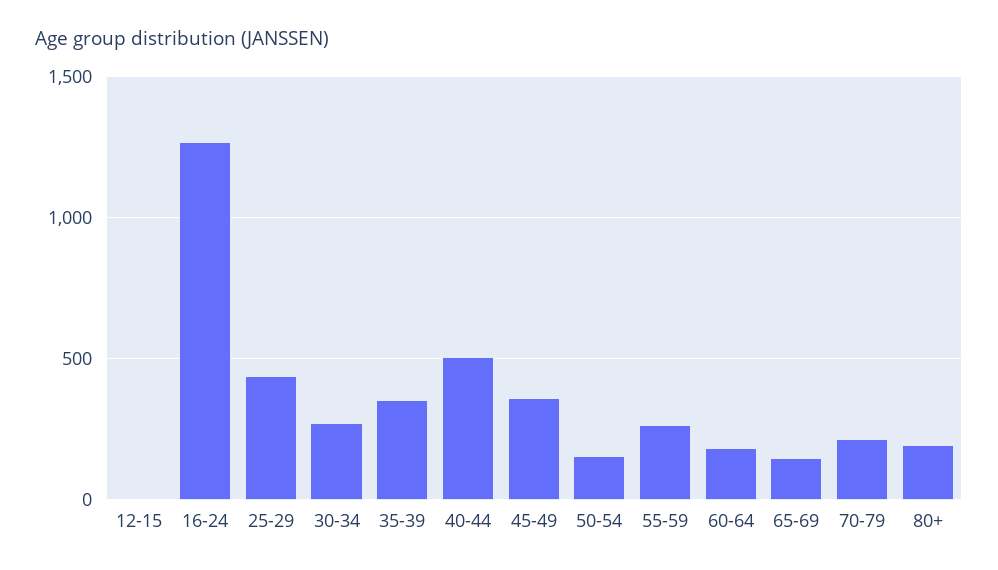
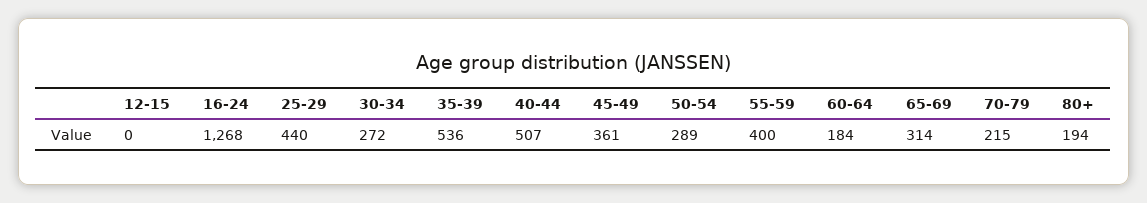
  {
    "12-15": 0,
    "16-24": 1268,
    "25-29": 440,
    "30-34": 272,
-   "35-39": 350,
+   "35-39": 536,
    "40-44": 507,
    "45-49": 361,
-   "50-54": 150,
+   "50-54": 289,
-   "55-59": 250,
+   "55-59": 400,
    "60-64": 184,
-   "65-69": 150,
+   "65-69": 314,
    "70-79": 215,
    "80+": 194
  }

